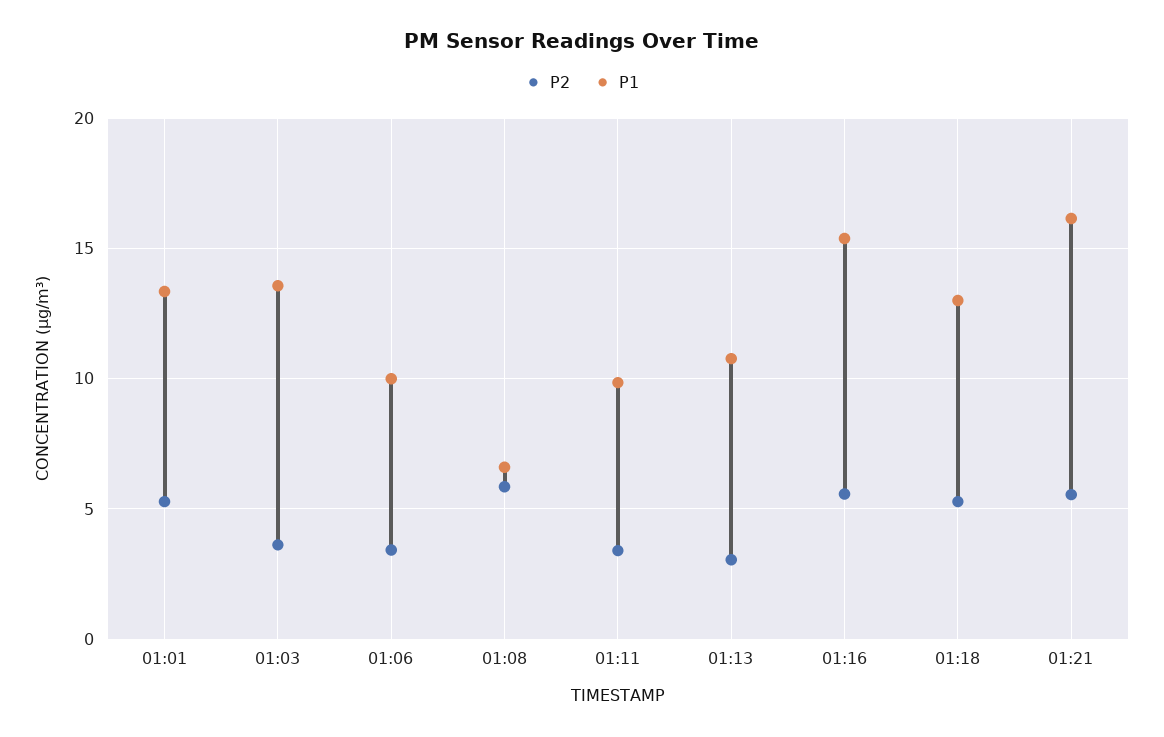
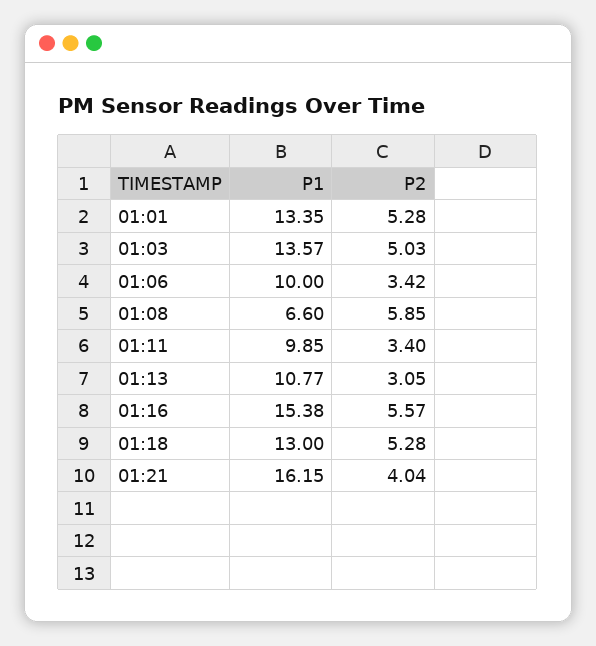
  {
    "P2": {
      "01:01": 5.28,
-     "01:03": 3.5,
+     "01:03": 5.03,
      "01:06": 3.42,
      "01:08": 5.85,
      "01:11": 3.4,
      "01:13": 3.05,
      "01:16": 5.57,
      "01:18": 5.28,
-     "01:21": 5.5
+     "01:21": 4.04
    },
    "P1": {
      "01:01": 13.35,
      "01:03": 13.57,
      "01:06": 10,
      "01:08": 6.6,
      "01:11": 9.85,
      "01:13": 10.77,
      "01:16": 15.38,
      "01:18": 13,
      "01:21": 16.15
    }
  }

